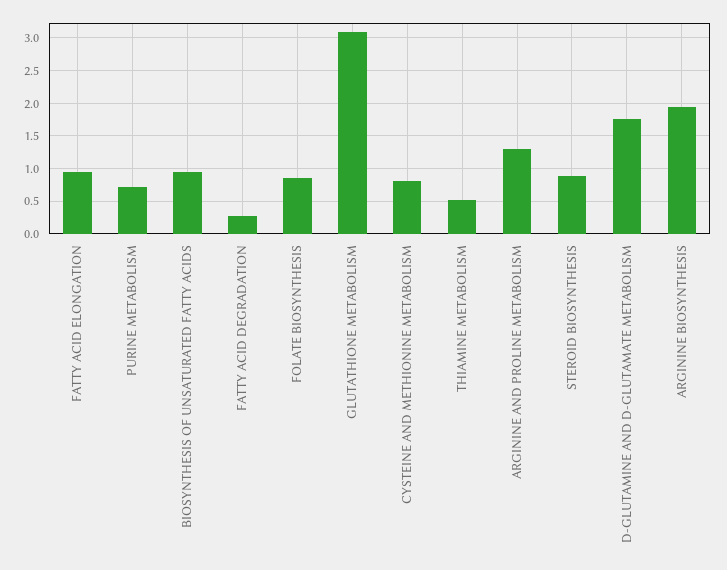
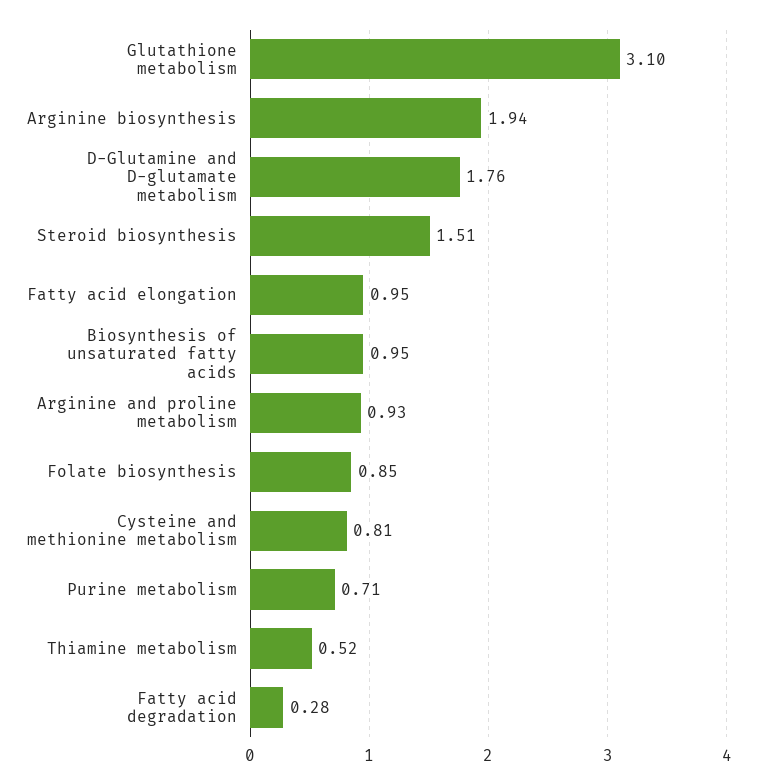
  {
    "FATTY ACID ELONGATION": 0.95,
    "PURINE METABOLISM": 0.71,
    "BIOSYNTHESIS OF UNSATURATED FATTY ACIDS": 0.95,
    "FATTY ACID DEGRADATION": 0.28,
    "FOLATE BIOSYNTHESIS": 0.85,
    "GLUTATHIONE METABOLISM": 3.1,
    "CYSTEINE AND METHIONINE METABOLISM": 0.81,
    "THIAMINE METABOLISM": 0.52,
-   "ARGININE AND PROLINE METABOLISM": 1.3,
+   "ARGININE AND PROLINE METABOLISM": 0.93,
-   "STEROID BIOSYNTHESIS": 0.9,
+   "STEROID BIOSYNTHESIS": 1.51,
    "D-GLUTAMINE AND D-GLUTAMATE METABOLISM": 1.76,
    "ARGININE BIOSYNTHESIS": 1.94
  }

